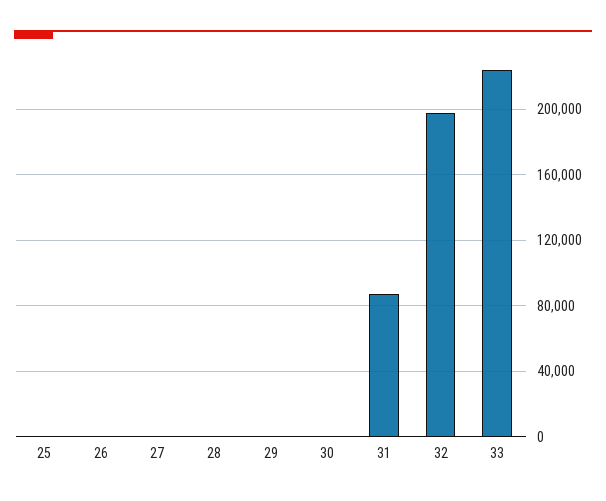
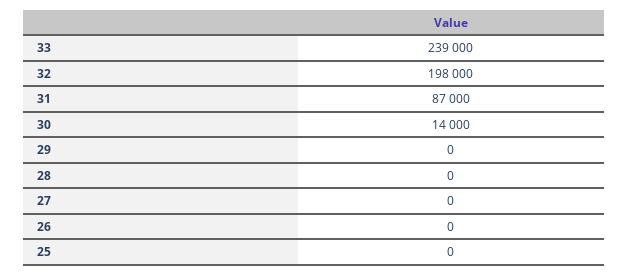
  {
    "25": 0,
    "26": 0,
    "27": 0,
    "28": 0,
    "29": 0,
-   "30": 0,
+   "30": 14000,
    "31": 87000,
    "32": 198000,
-   "33": 225000
+   "33": 239000
  }

